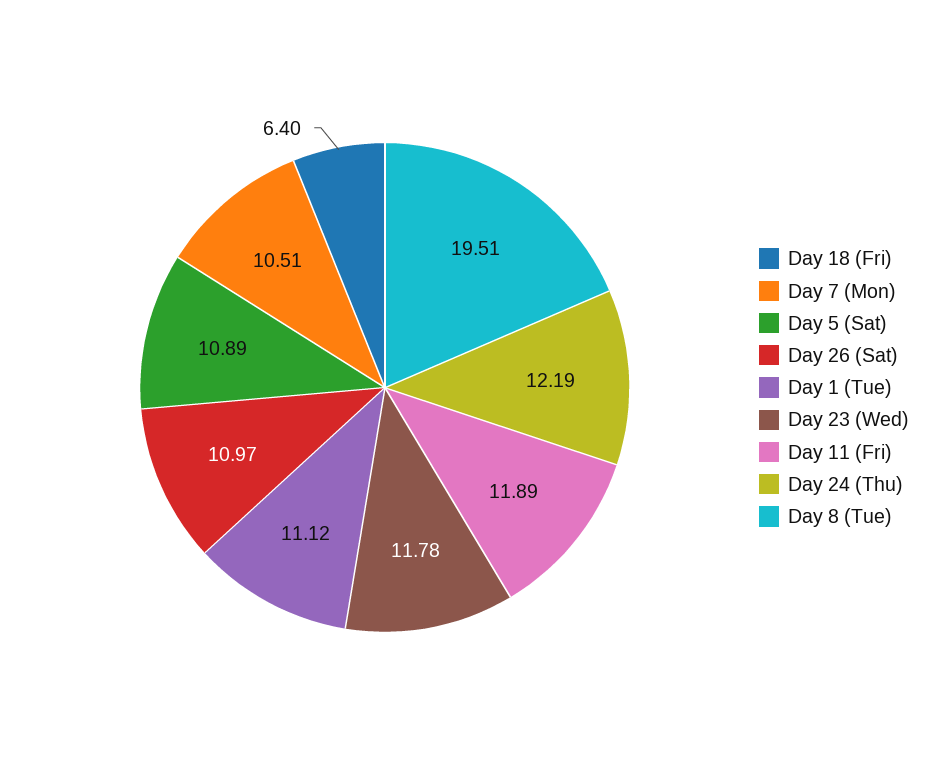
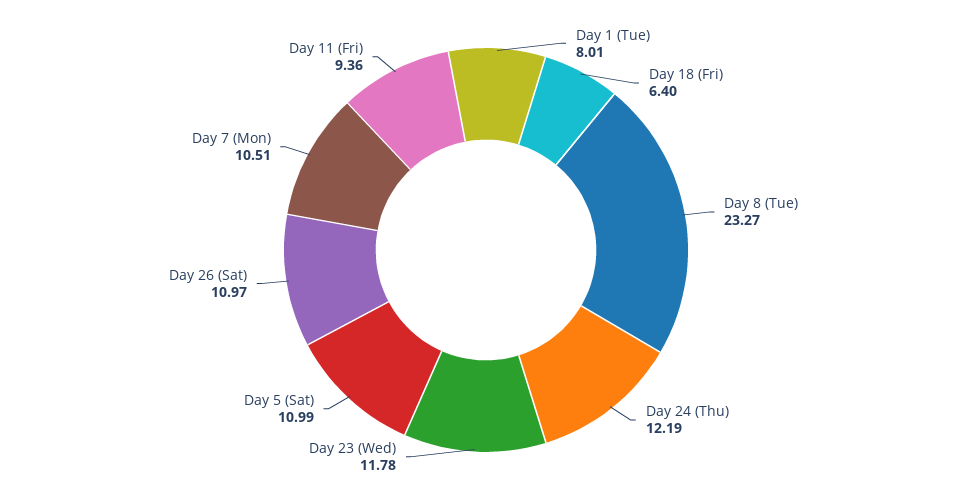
  {
    "Day 18 (Fri)": 6.4,
    "Day 7 (Mon)": 10.51,
-   "Day 5 (Sat)": 10.89,
+   "Day 5 (Sat)": 10.99,
    "Day 26 (Sat)": 10.97,
-   "Day 1 (Tue)": 11.12,
+   "Day 1 (Tue)": 8.01,
    "Day 23 (Wed)": 11.78,
-   "Day 11 (Fri)": 11.89,
+   "Day 11 (Fri)": 9.36,
    "Day 24 (Thu)": 12.19,
-   "Day 8 (Tue)": 19.51
+   "Day 8 (Tue)": 23.27
  }

